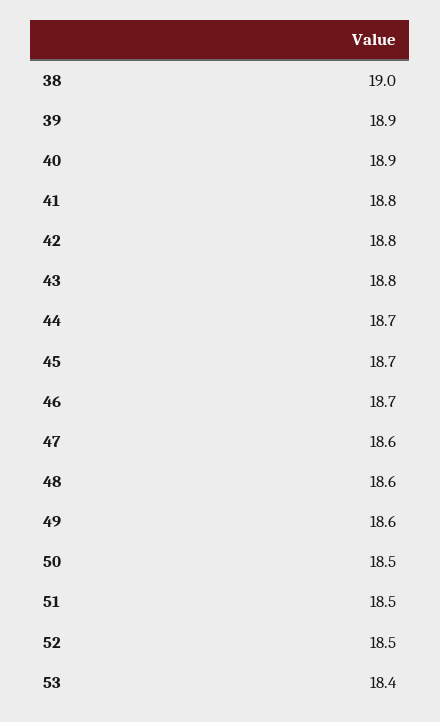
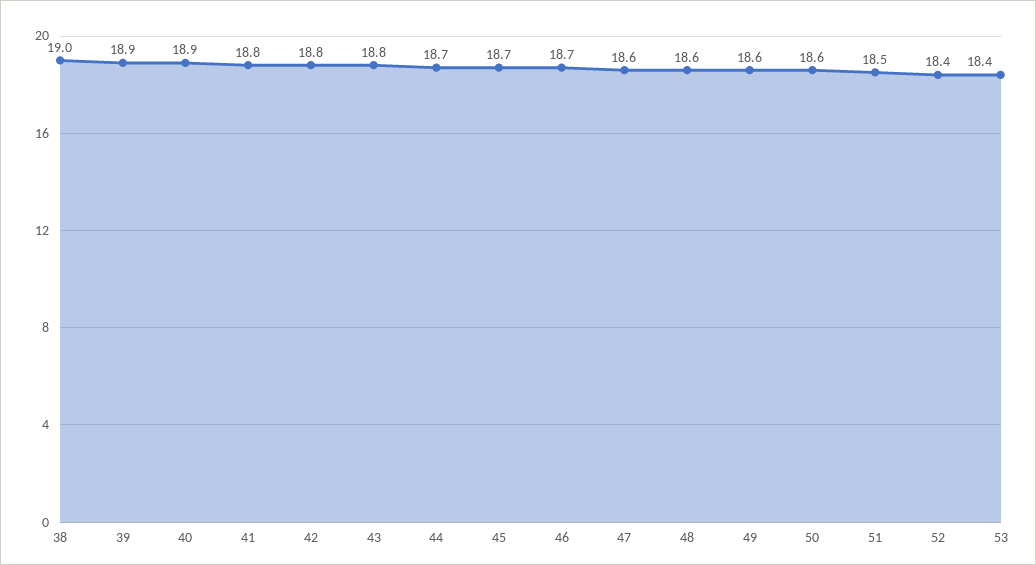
  {
    "38": 19,
    "39": 18.9,
    "40": 18.9,
    "41": 18.8,
    "42": 18.8,
    "43": 18.8,
    "44": 18.7,
    "45": 18.7,
    "46": 18.7,
    "47": 18.6,
    "48": 18.6,
    "49": 18.6,
-   "50": 18.5,
+   "50": 18.6,
    "51": 18.5,
-   "52": 18.5,
+   "52": 18.4,
    "53": 18.4
  }

